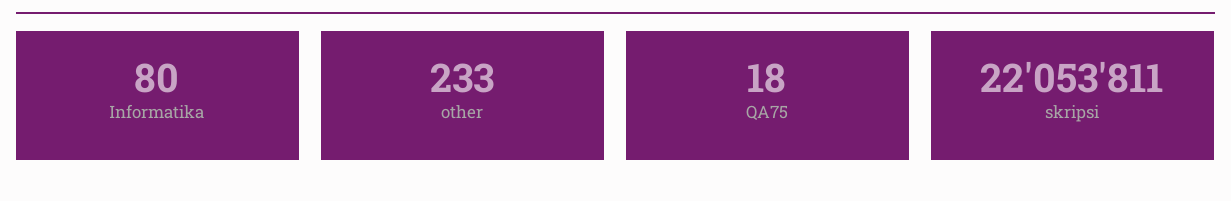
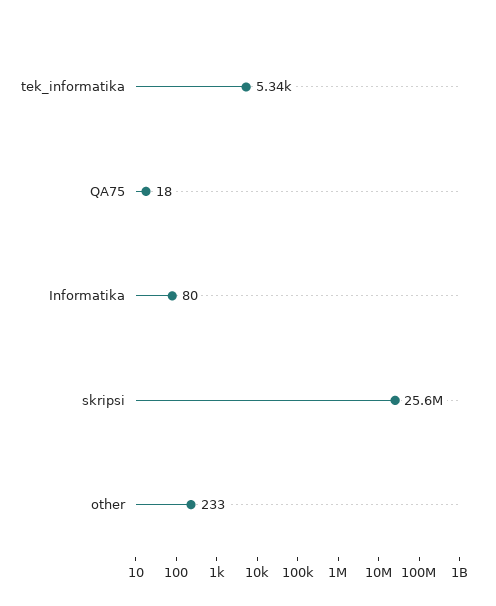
  {
    "Informatika": 80,
    "other": 233,
    "QA75": 18,
-   "skripsi": 22053811
+   "skripsi": 25600000,
+   "tek_informatika": 5340
  }

